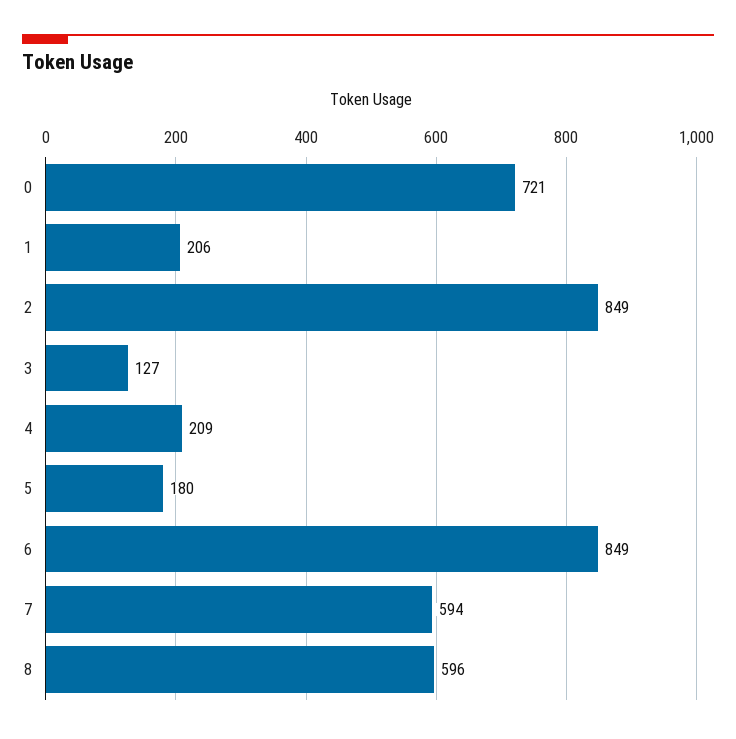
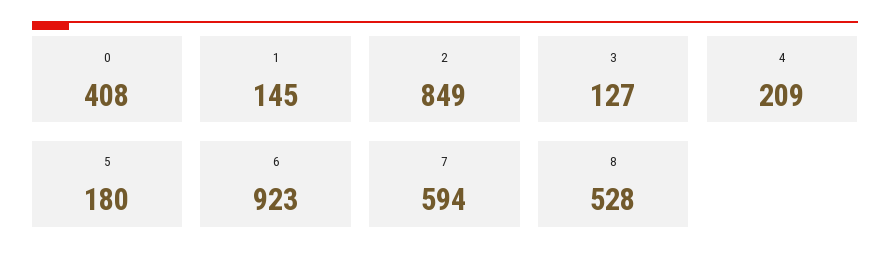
  {
-   "0": 721,
+   "0": 408,
-   "1": 206,
+   "1": 145,
    "2": 849,
    "3": 127,
    "4": 209,
    "5": 180,
-   "6": 849,
+   "6": 923,
    "7": 594,
-   "8": 596
+   "8": 528
  }

